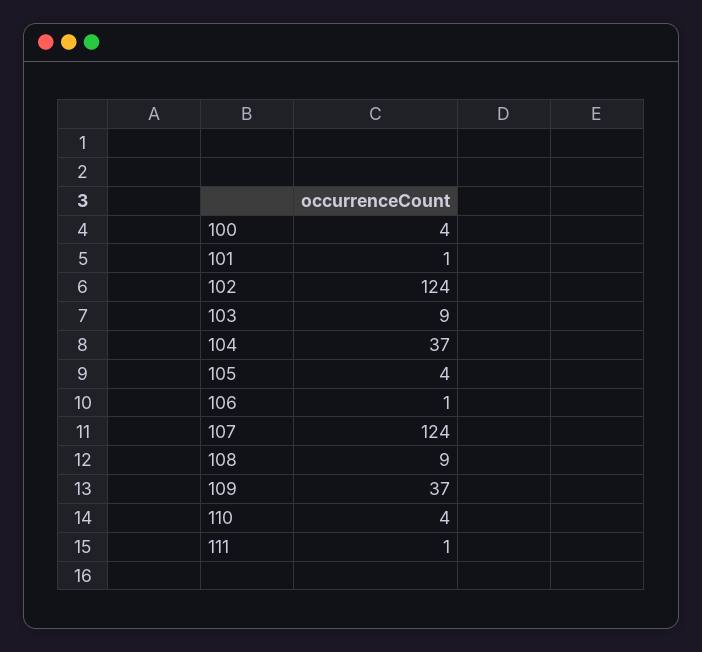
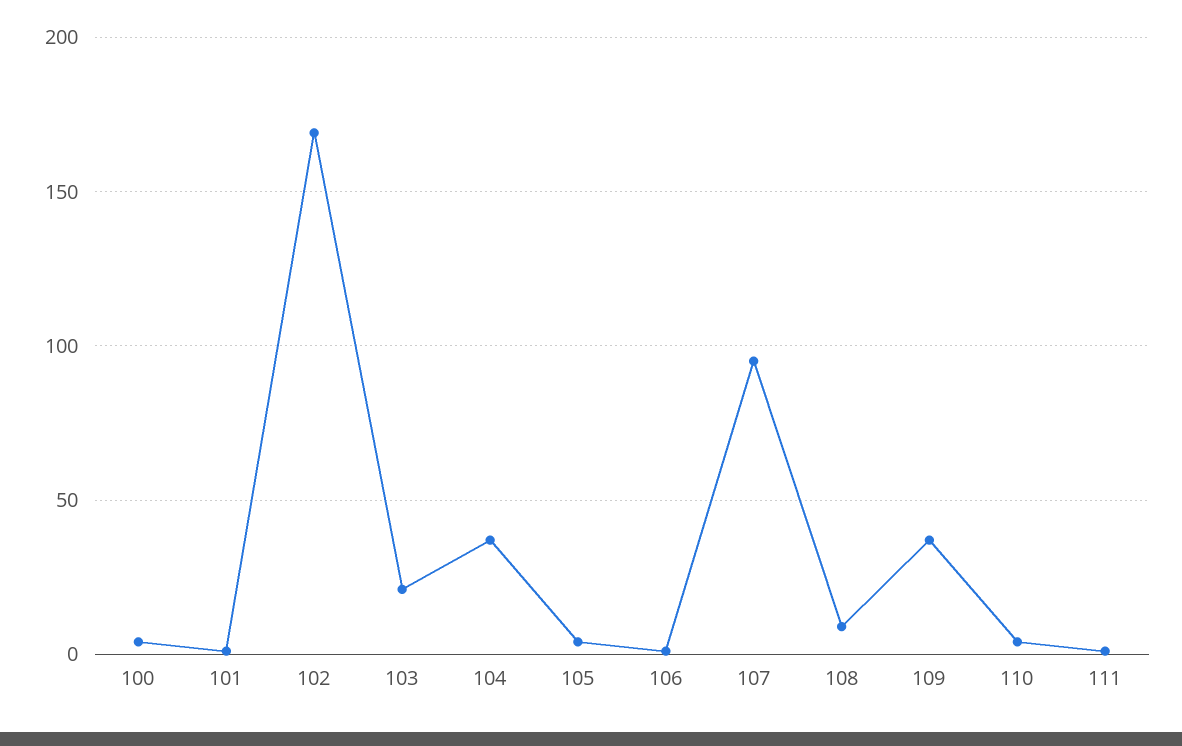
  {
    "100": 4,
    "101": 1,
-   "102": 124,
+   "102": 170,
-   "103": 9,
+   "103": 20,
    "104": 37,
    "105": 4,
    "106": 1,
-   "107": 124,
+   "107": 95,
    "108": 9,
    "109": 37,
    "110": 4,
    "111": 1
  }

